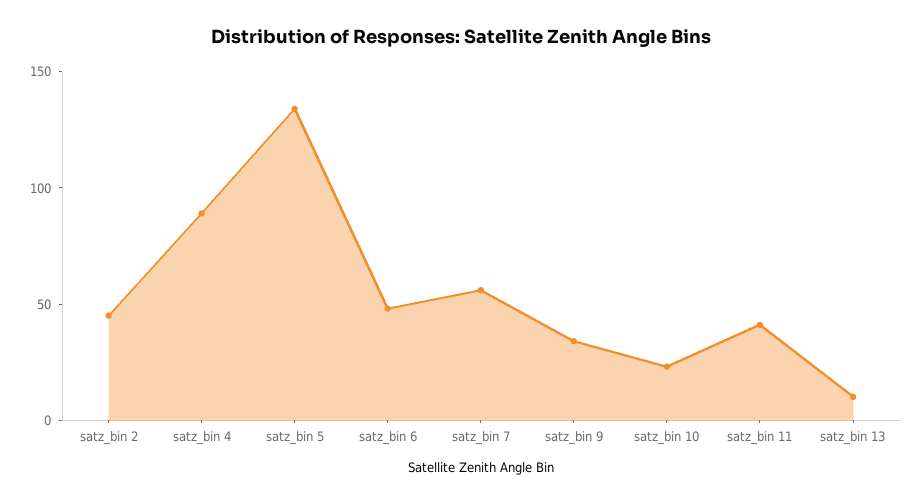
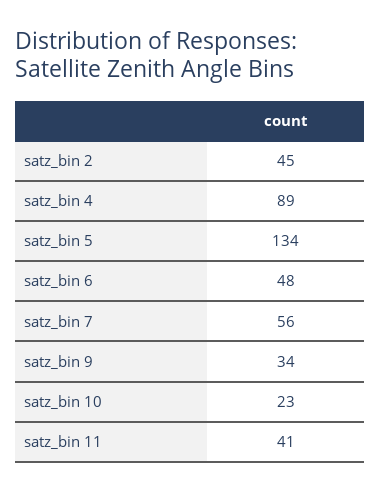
  {
    "satz_bin 2": 45,
    "satz_bin 4": 89,
    "satz_bin 5": 134,
    "satz_bin 6": 48,
    "satz_bin 7": 56,
    "satz_bin 9": 34,
    "satz_bin 10": 23,
-   "satz_bin 11": 41,
+   "satz_bin 11": 41
-   "satz_bin 13": 10
  }

